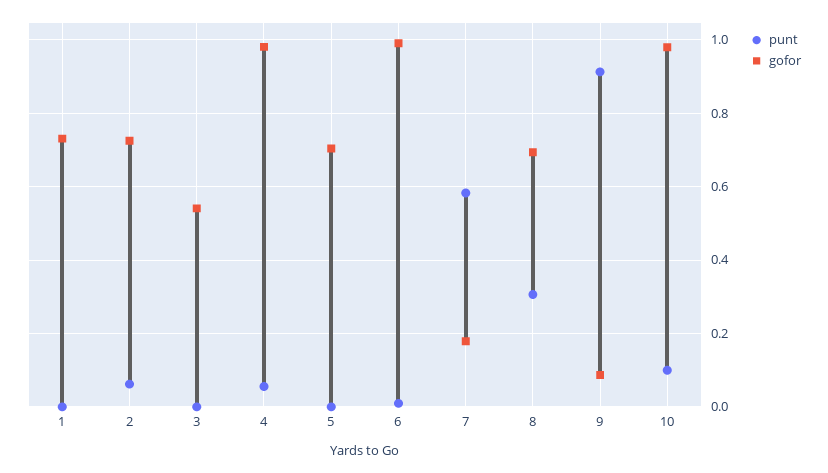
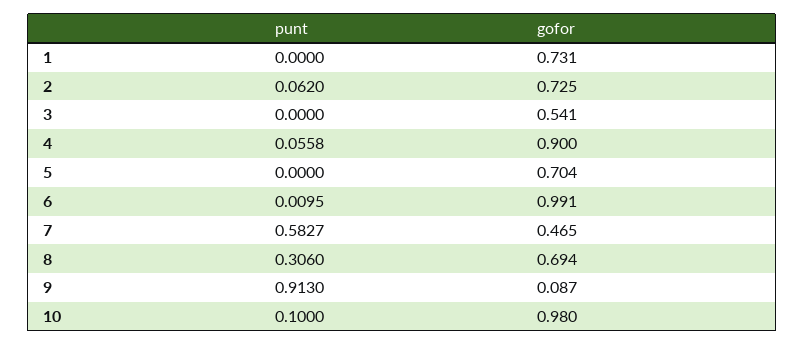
  {
    "punt": {
      "1": 0,
      "2": 0.062,
      "3": 0,
      "4": 0.0558,
      "5": 0,
      "6": 0.0095,
      "7": 0.5827,
      "8": 0.306,
      "9": 0.913,
      "10": 0.1
    },
    "gofor": {
      "1": 0.731,
      "2": 0.725,
      "3": 0.541,
-     "4": 0.98,
+     "4": 0.9,
      "5": 0.704,
      "6": 0.991,
-     "7": 0.18,
+     "7": 0.465,
      "8": 0.694,
      "9": 0.087,
      "10": 0.98
    }
  }

